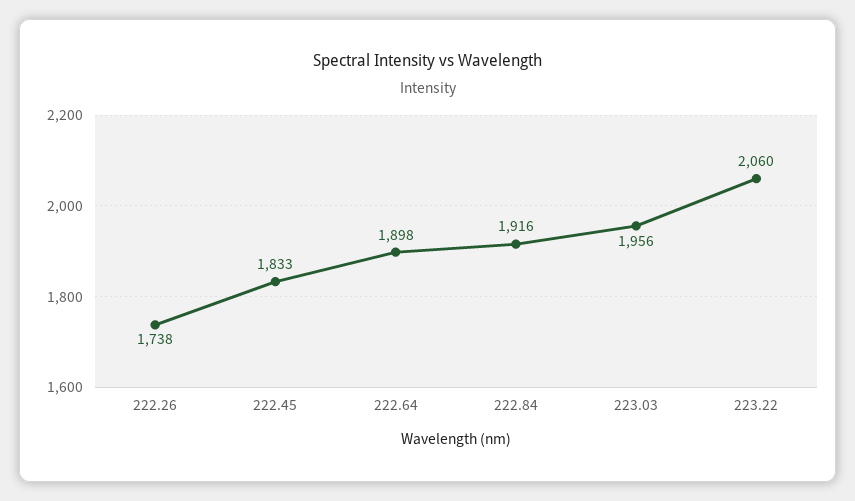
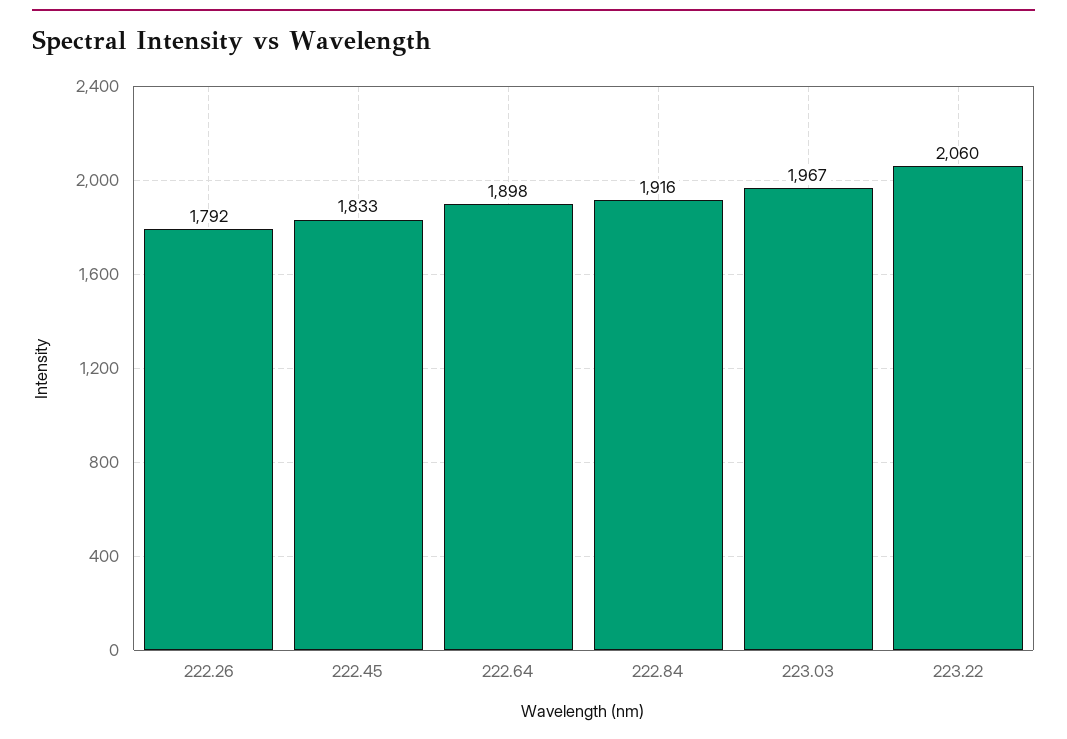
  {
-   "222.26": 1738,
+   "222.26": 1792,
    "222.45": 1833,
    "222.64": 1898,
    "222.84": 1916,
-   "223.03": 1956,
+   "223.03": 1967,
    "223.22": 2060
  }

